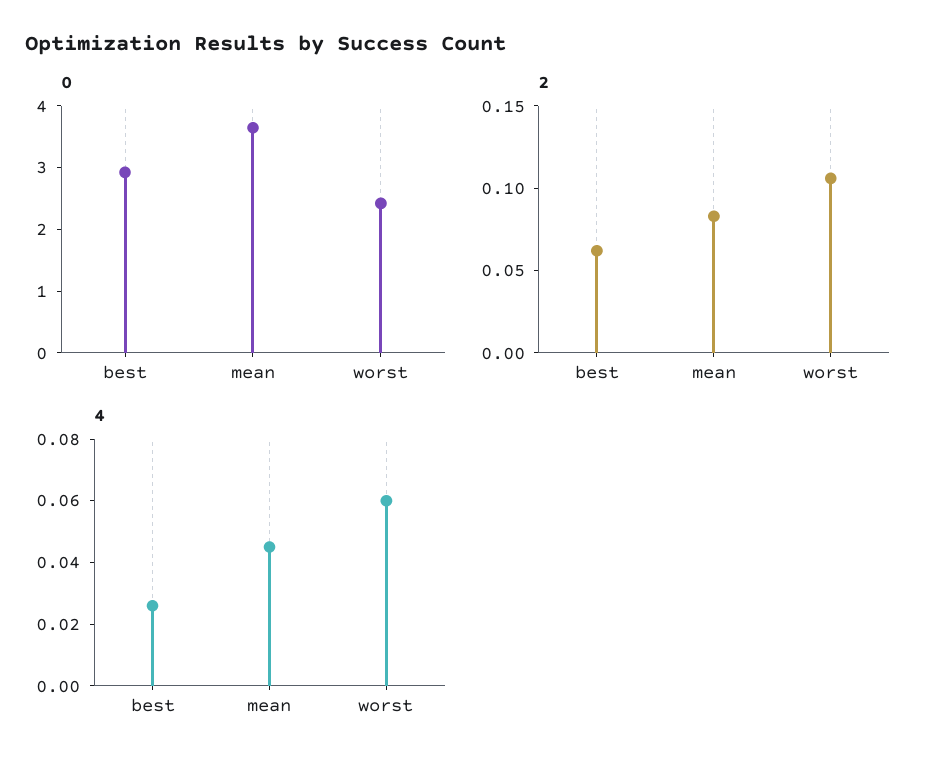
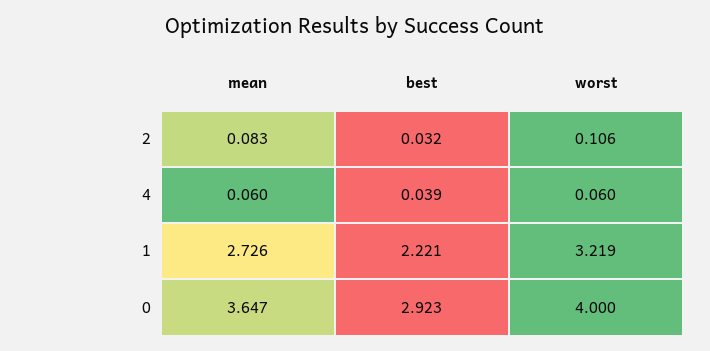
  {
    "0": {
      "best": 2.923,
      "mean": 3.647,
-     "worst": 2.4
+     "worst": 4
    },
    "2": {
-     "best": 0.06,
+     "best": 0.032,
      "mean": 0.083,
      "worst": 0.106
    },
    "4": {
-     "best": 0.025,
+     "best": 0.039,
-     "mean": 0.045,
+     "mean": 0.06,
      "worst": 0.06
-   }
+   },
+   "1": {
+     "mean": 2.726,
+     "best": 2.221,
+     "worst": 3.219
+   }
  }

